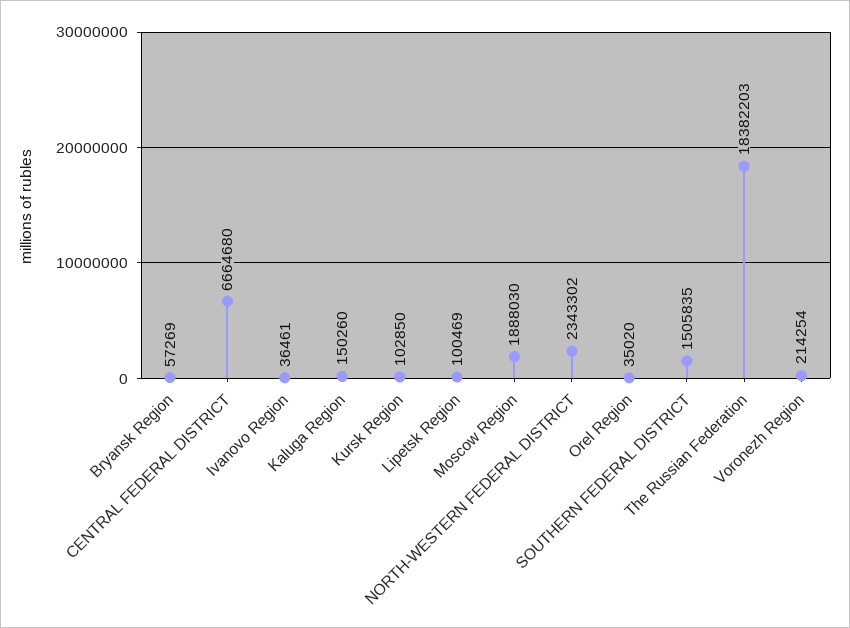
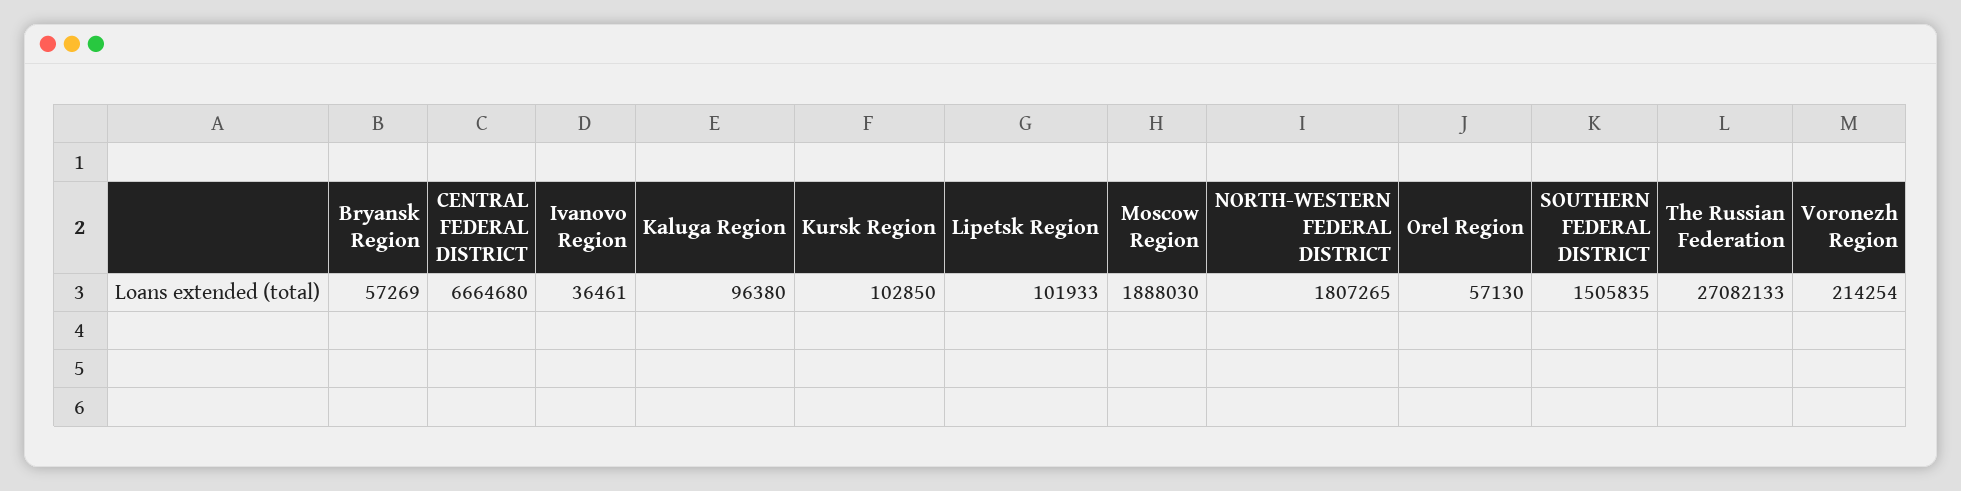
  {
    "Bryansk Region": 57269,
    "CENTRAL FEDERAL DISTRICT": 6664680,
    "Ivanovo Region": 36461,
-   "Kaluga Region": 150260,
+   "Kaluga Region": 96380,
    "Kursk Region": 102850,
-   "Lipetsk Region": 100469,
+   "Lipetsk Region": 101933,
    "Moscow Region": 1888030,
-   "NORTH-WESTERN FEDERAL DISTRICT": 2343302,
+   "NORTH-WESTERN FEDERAL DISTRICT": 1807265,
-   "Orel Region": 35020,
+   "Orel Region": 57130,
    "SOUTHERN FEDERAL DISTRICT": 1505835,
-   "The Russian Federation": 18382203,
+   "The Russian Federation": 27082133,
    "Voronezh Region": 214254
  }

